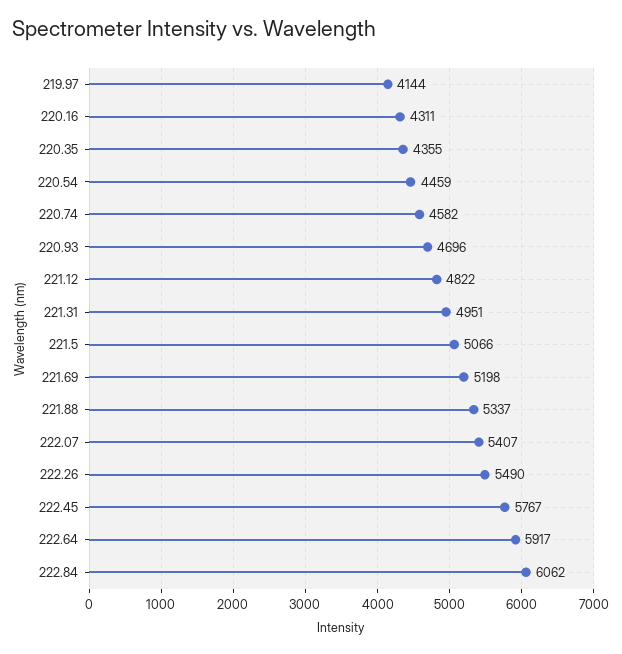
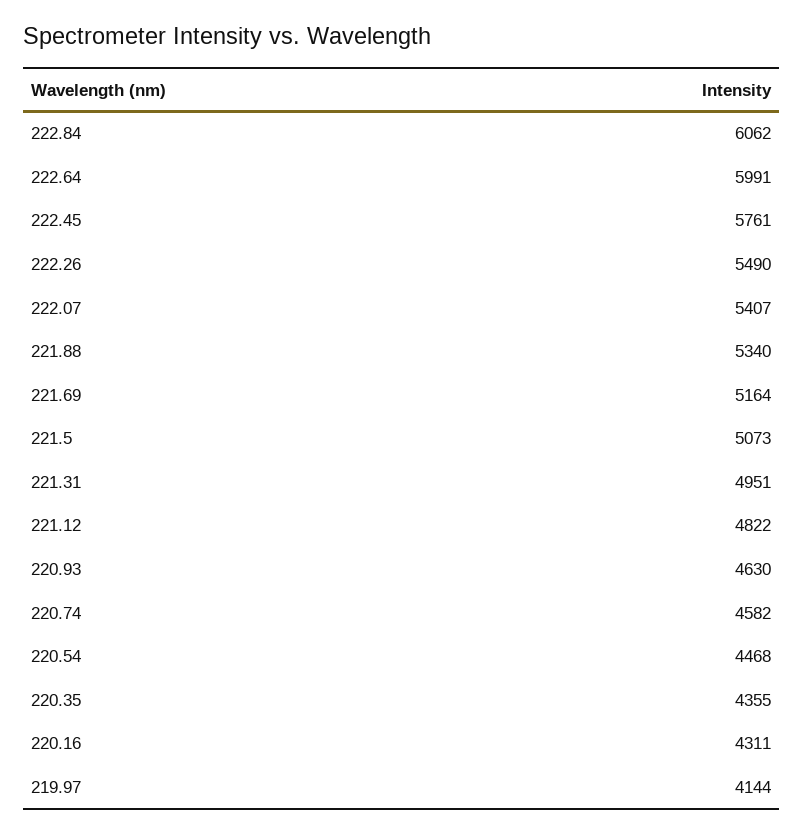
  {
    "219.97": 4144,
    "220.16": 4311,
    "220.35": 4355,
-   "220.54": 4459,
+   "220.54": 4468,
    "220.74": 4582,
-   "220.93": 4696,
+   "220.93": 4630,
    "221.12": 4822,
    "221.31": 4951,
-   "221.5": 5066,
+   "221.5": 5073,
-   "221.69": 5198,
+   "221.69": 5164,
-   "221.88": 5337,
+   "221.88": 5340,
    "222.07": 5407,
    "222.26": 5490,
-   "222.45": 5767,
+   "222.45": 5761,
-   "222.64": 5917,
+   "222.64": 5991,
    "222.84": 6062
  }

